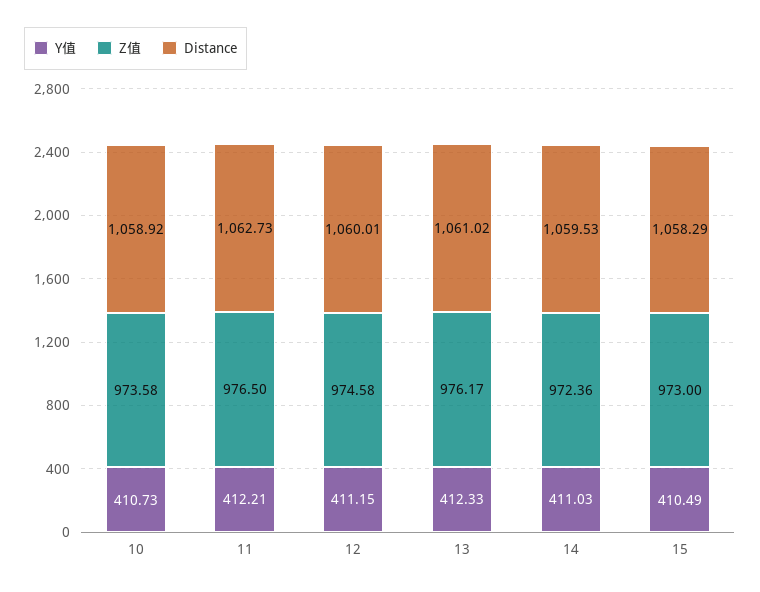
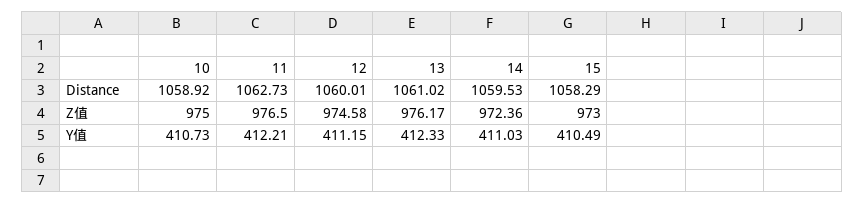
  {
    "Y值": {
      "10": 410.73,
      "11": 412.21,
      "12": 411.15,
      "13": 412.33,
      "14": 411.03,
      "15": 410.49
    },
    "Z值": {
-     "10": 973.58,
+     "10": 975,
      "11": 976.5,
      "12": 974.58,
      "13": 976.17,
      "14": 972.36,
      "15": 973
    },
    "Distance": {
      "10": 1058.92,
      "11": 1062.73,
      "12": 1060.01,
      "13": 1061.02,
      "14": 1059.53,
      "15": 1058.29
    }
  }

